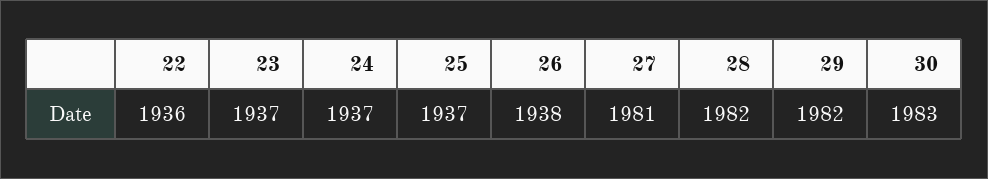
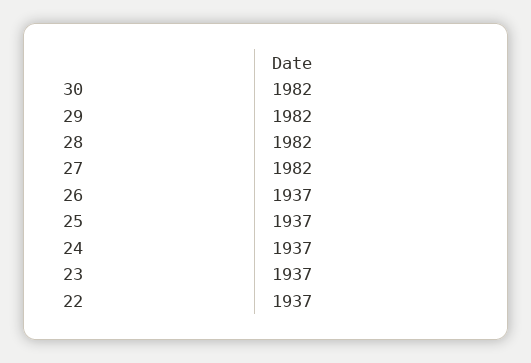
  {
-   "22": 1936,
+   "22": 1937,
    "23": 1937,
    "24": 1937,
    "25": 1937,
-   "26": 1938,
+   "26": 1937,
-   "27": 1981,
+   "27": 1982,
    "28": 1982,
    "29": 1982,
-   "30": 1983
+   "30": 1982
  }

